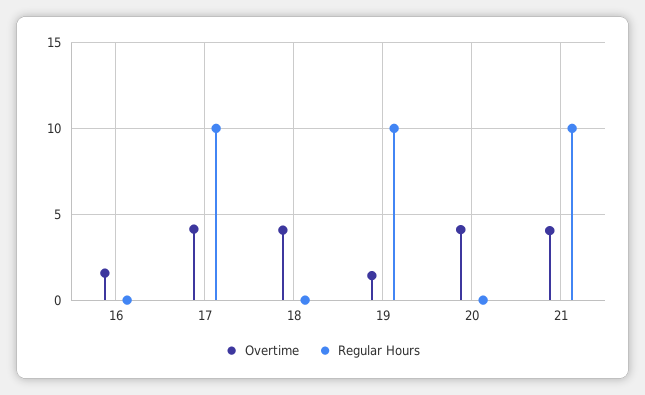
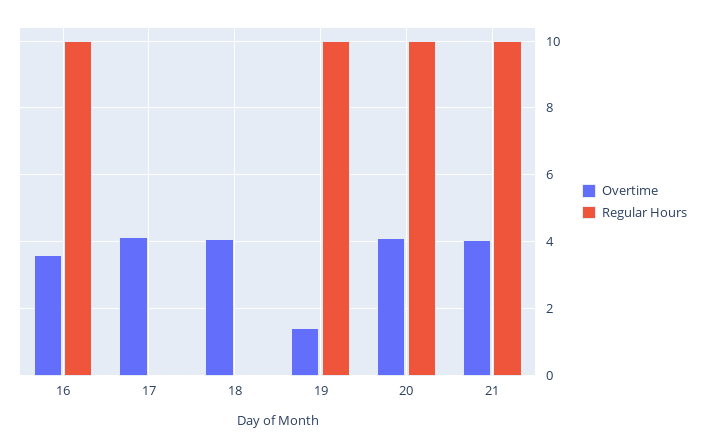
  {
    "Overtime": {
-     "16": 1.5,
+     "16": 3.6,
      "17": 4.2,
      "18": 4,
      "19": 1.4,
      "20": 4.2,
      "21": 4
    },
    "Regular Hours": {
-     "16": 0,
+     "16": 10,
-     "17": 10,
+     "17": 0,
      "18": 0,
      "19": 10,
-     "20": 0,
+     "20": 10,
      "21": 10
    }
  }

